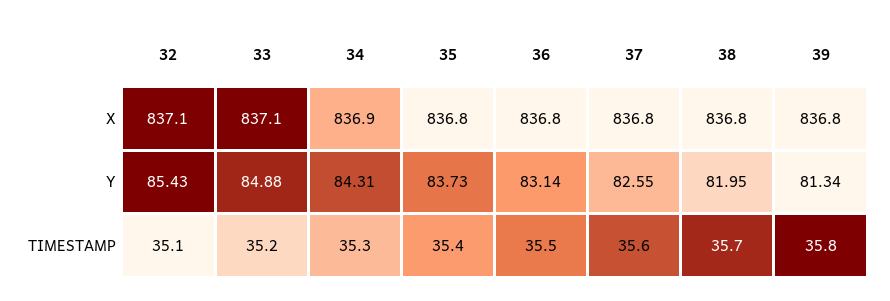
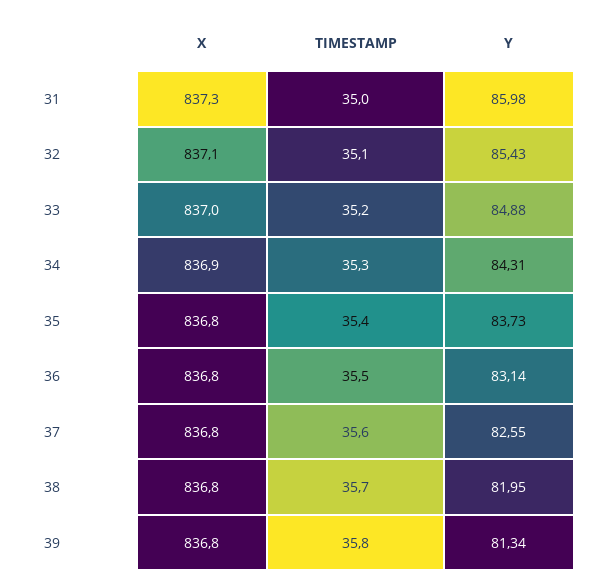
  {
    "32": {
      "X": 837.1,
      "Y": 85.43,
      "TIMESTAMP": 35.1
    },
    "33": {
-     "X": 837.1,
+     "X": 837,
      "Y": 84.88,
      "TIMESTAMP": 35.2
    },
    "34": {
      "X": 836.9,
      "Y": 84.31,
      "TIMESTAMP": 35.3
    },
    "35": {
      "X": 836.8,
      "Y": 83.73,
      "TIMESTAMP": 35.4
    },
    "36": {
      "X": 836.8,
      "Y": 83.14,
      "TIMESTAMP": 35.5
    },
    "37": {
      "X": 836.8,
      "Y": 82.55,
      "TIMESTAMP": 35.6
    },
    "38": {
      "X": 836.8,
      "Y": 81.95,
      "TIMESTAMP": 35.7
    },
    "39": {
      "X": 836.8,
      "Y": 81.34,
      "TIMESTAMP": 35.8
-   }
+   },
+   "31": {
+     "X": 837.3,
+     "TIMESTAMP": 35,
+     "Y": 85.98
+   }
  }

